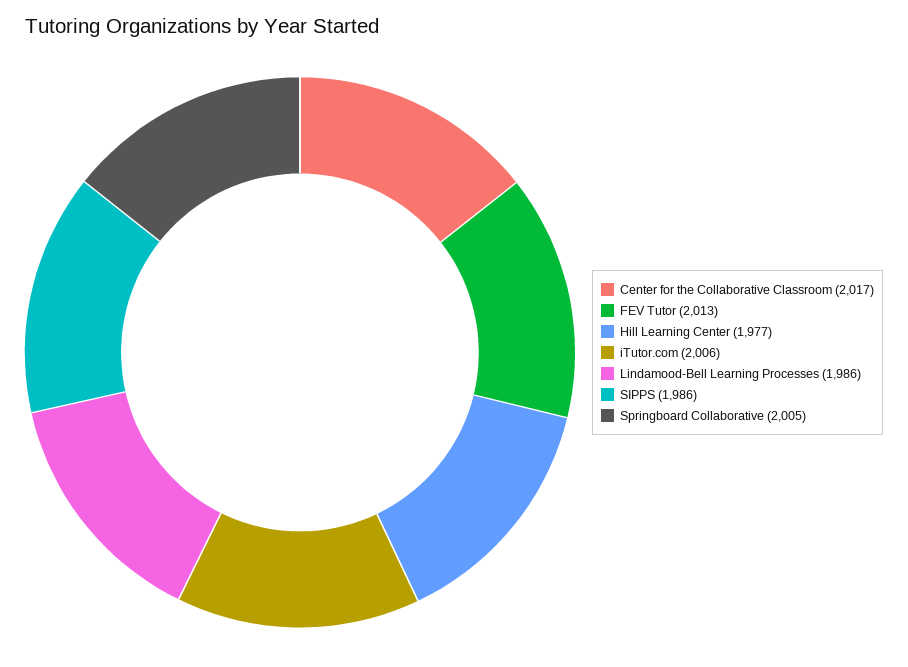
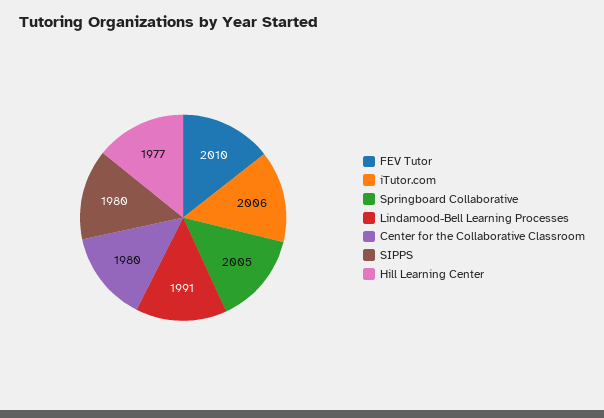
  {
-   "Center for the Collaborative Classroom": 2017,
+   "Center for the Collaborative Classroom": 1980,
-   "FEV Tutor": 2013,
+   "FEV Tutor": 2010,
    "Hill Learning Center": 1977,
    "iTutor.com": 2006,
-   "Lindamood-Bell Learning Processes": 1986,
+   "Lindamood-Bell Learning Processes": 1991,
-   "SIPPS": 1986,
+   "SIPPS": 1980,
    "Springboard Collaborative": 2005
  }

